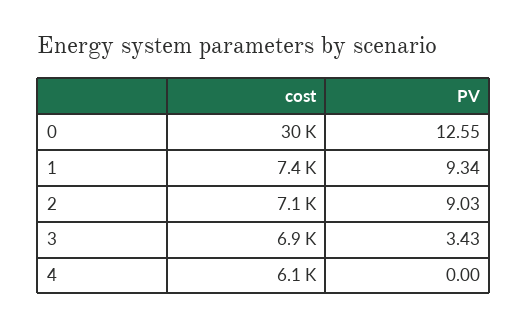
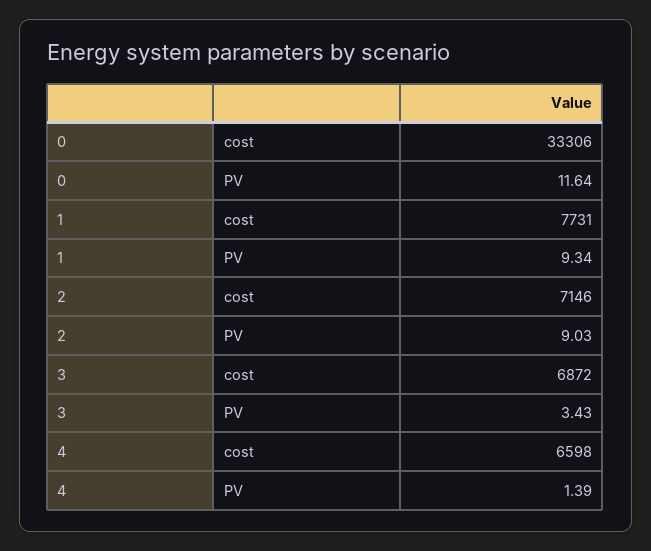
  {
    "cost": {
-     "0": 30000,
+     "0": 33306,
-     "1": 7400,
+     "1": 7731,
      "2": 7146,
      "3": 6872,
-     "4": 6100
+     "4": 6598
    },
    "PV": {
-     "0": 12.55,
+     "0": 11.64,
      "1": 9.34,
      "2": 9.03,
      "3": 3.43,
-     "4": 0
+     "4": 1.39
    }
  }

